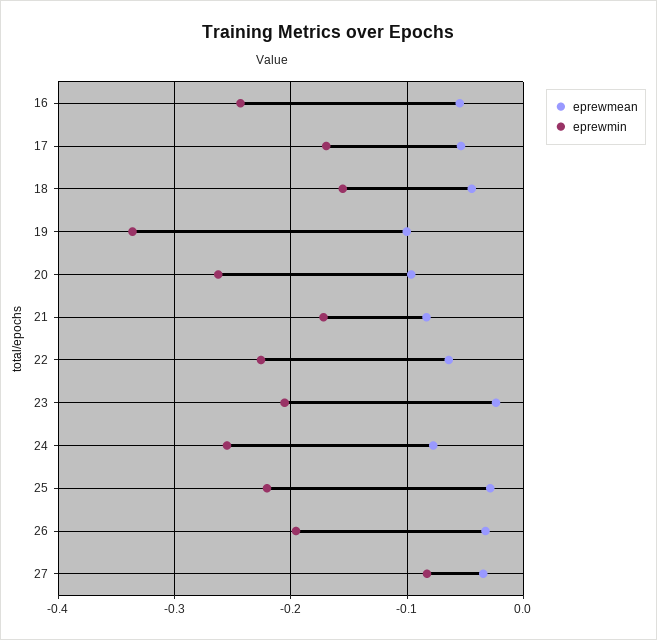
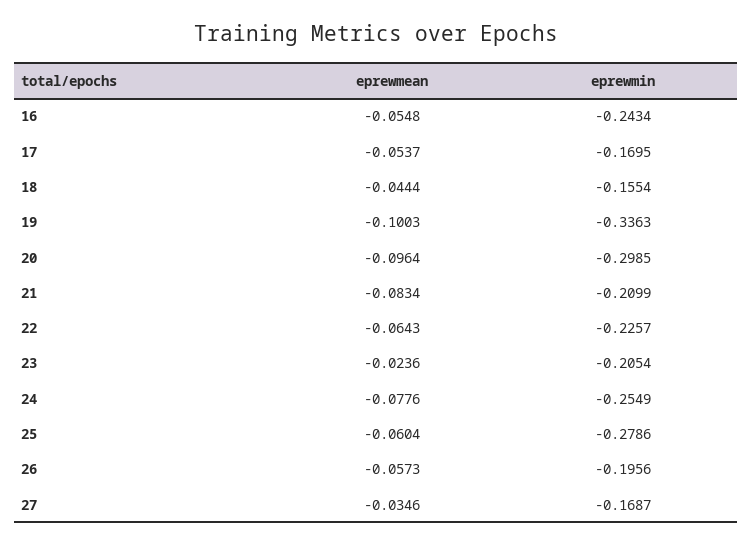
  {
    "eprewmean": {
      "16": -0.0548,
      "17": -0.0537,
      "18": -0.0444,
      "19": -0.1003,
      "20": -0.0964,
      "21": -0.0834,
      "22": -0.0643,
      "23": -0.0236,
      "24": -0.0776,
-     "25": -0.03,
+     "25": -0.0604,
-     "26": -0.03,
+     "26": -0.0573,
      "27": -0.0346
    },
    "eprewmin": {
      "16": -0.2434,
      "17": -0.1695,
      "18": -0.1554,
      "19": -0.3363,
-     "20": -0.26,
+     "20": -0.2985,
-     "21": -0.17,
+     "21": -0.2099,
      "22": -0.2257,
      "23": -0.2054,
      "24": -0.2549,
-     "25": -0.22,
+     "25": -0.2786,
      "26": -0.1956,
-     "27": -0.08
+     "27": -0.1687
    }
  }

